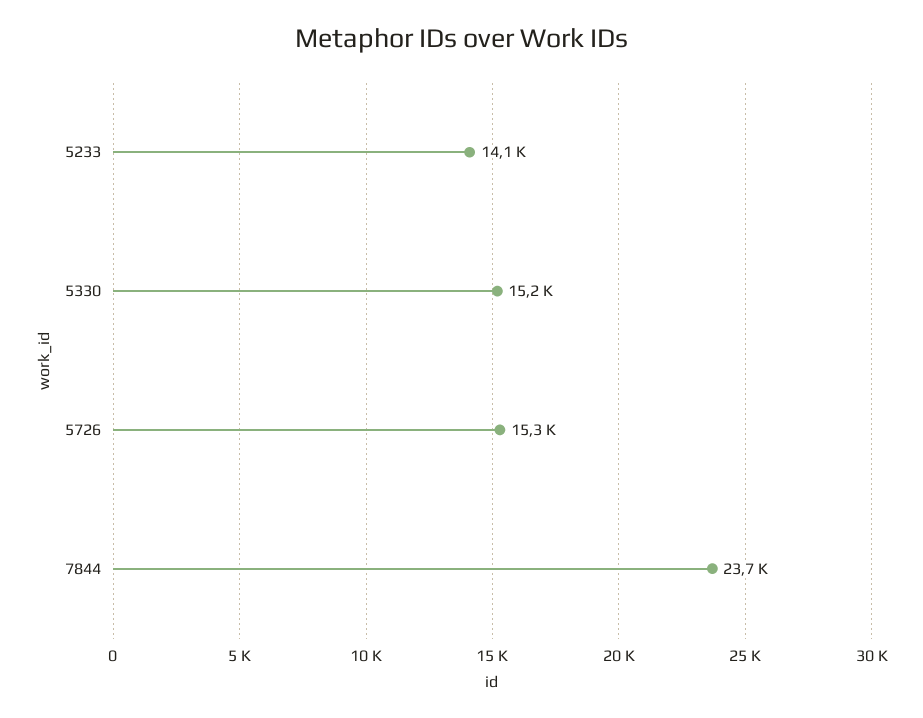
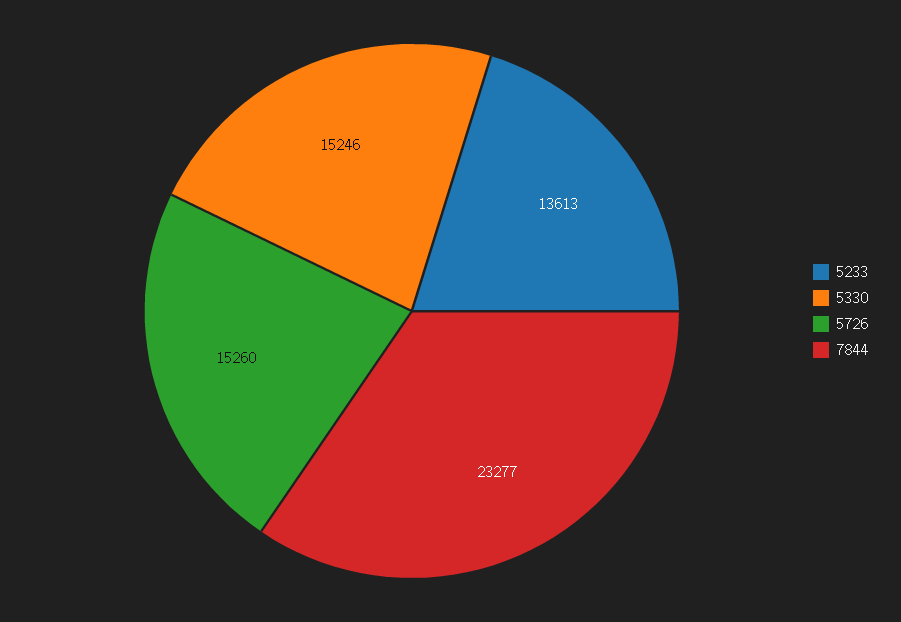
  {
-   "5233": 14100,
+   "5233": 13613,
    "5330": 15246,
    "5726": 15260,
-   "7844": 23700
+   "7844": 23277
  }

